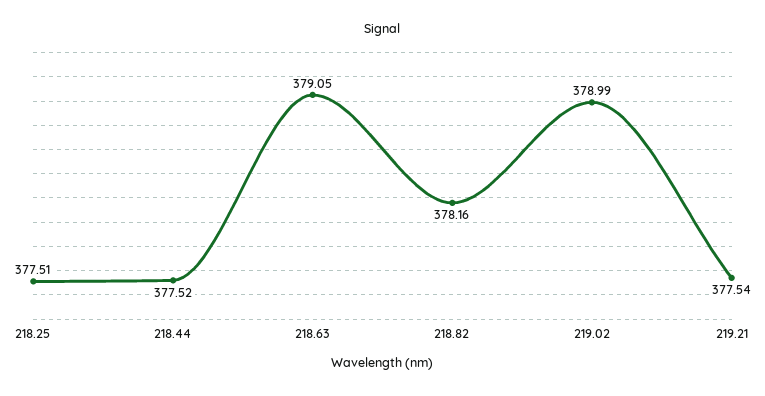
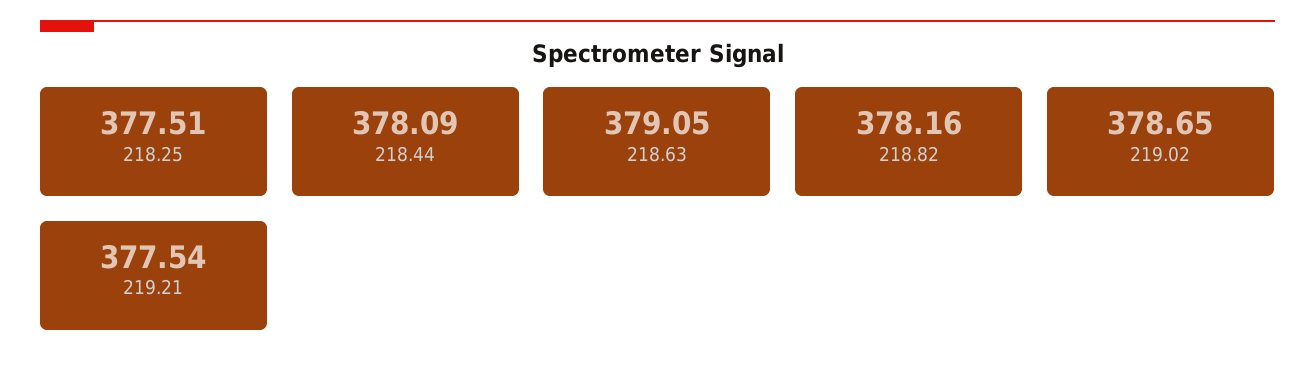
  {
    "218.25": 377.51,
-   "218.44": 377.52,
+   "218.44": 378.09,
    "218.63": 379.05,
    "218.82": 378.16,
-   "219.02": 378.99,
+   "219.02": 378.65,
    "219.21": 377.54
  }

